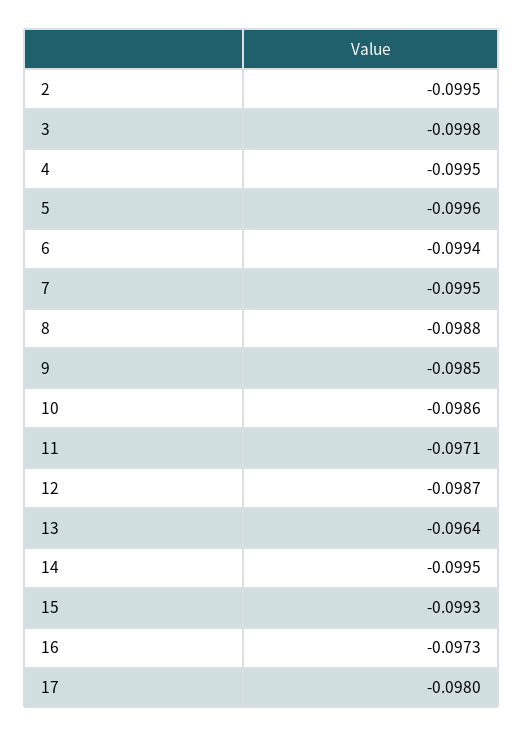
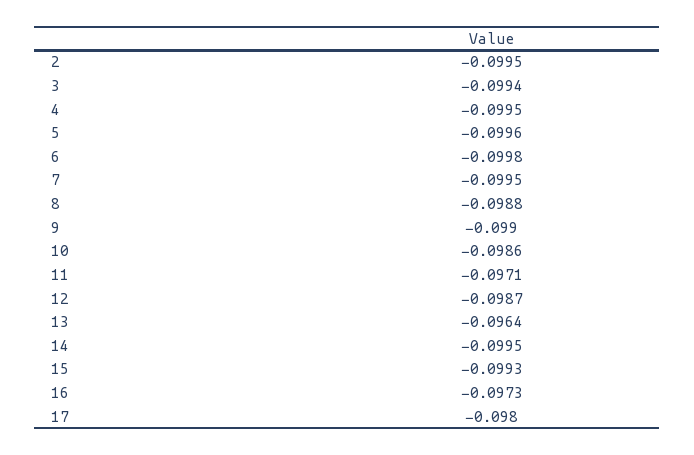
  {
    "2": -0.0995,
-   "3": -0.0998,
+   "3": -0.0994,
    "4": -0.0995,
    "5": -0.0996,
-   "6": -0.0994,
+   "6": -0.0998,
    "7": -0.0995,
    "8": -0.0988,
-   "9": -0.0985,
+   "9": -0.099,
    "10": -0.0986,
    "11": -0.0971,
    "12": -0.0987,
    "13": -0.0964,
    "14": -0.0995,
    "15": -0.0993,
    "16": -0.0973,
    "17": -0.098
  }

